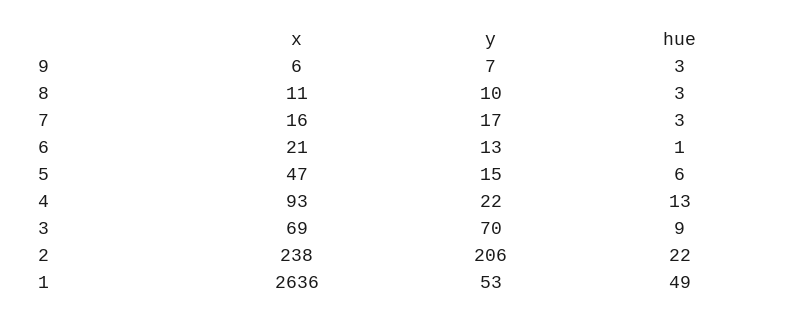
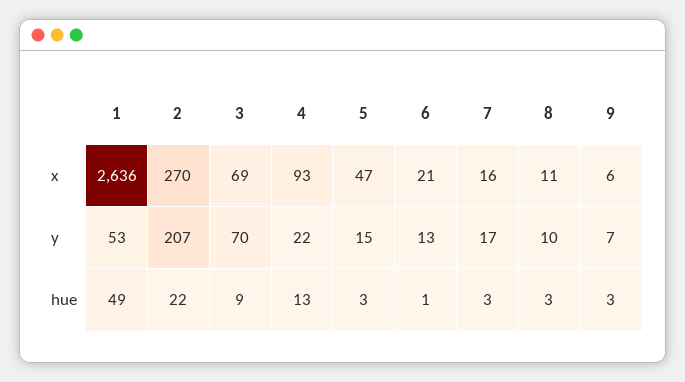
  {
    "x": {
      "9": 6,
      "8": 11,
      "7": 16,
      "6": 21,
      "5": 47,
      "4": 93,
      "3": 69,
-     "2": 238,
+     "2": 270,
      "1": 2636
    },
    "y": {
      "9": 7,
      "8": 10,
      "7": 17,
      "6": 13,
      "5": 15,
      "4": 22,
      "3": 70,
-     "2": 206,
+     "2": 207,
      "1": 53
    },
    "hue": {
      "9": 3,
      "8": 3,
      "7": 3,
      "6": 1,
-     "5": 6,
+     "5": 3,
      "4": 13,
      "3": 9,
      "2": 22,
      "1": 49
    }
  }

